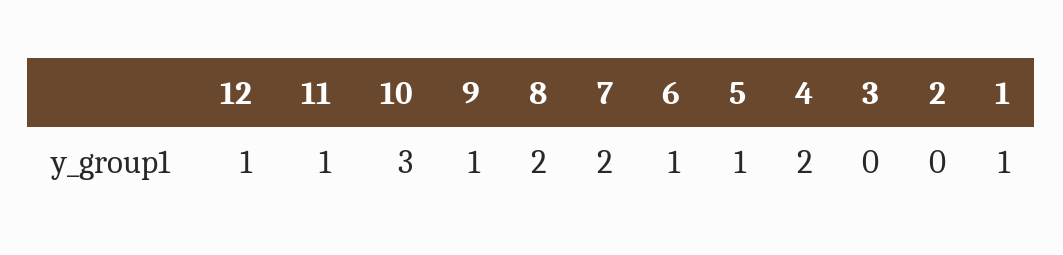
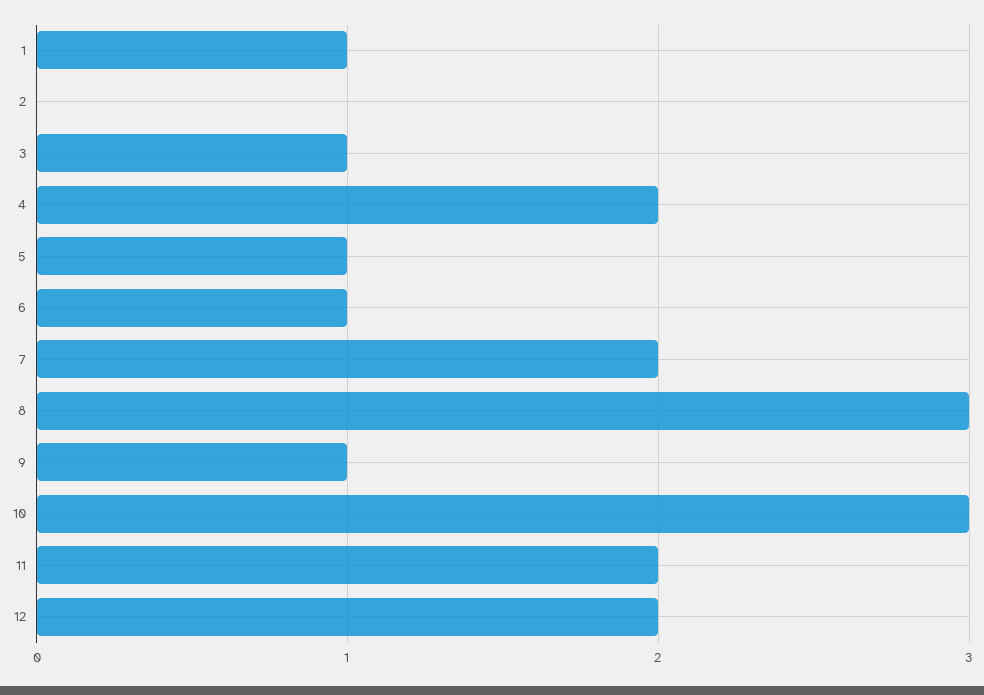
  {
-   "12": 1,
+   "12": 2,
-   "11": 1,
+   "11": 2,
    "10": 3,
    "9": 1,
-   "8": 2,
+   "8": 3,
    "7": 2,
    "6": 1,
    "5": 1,
    "4": 2,
-   "3": 0,
+   "3": 1,
    "2": 0,
    "1": 1
  }

